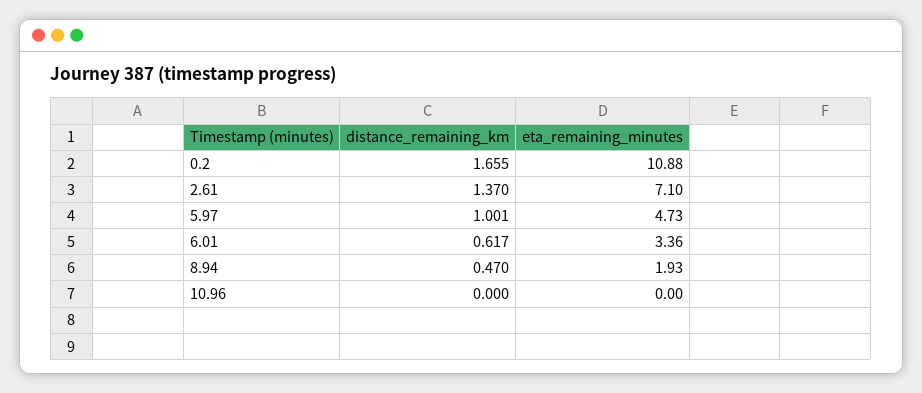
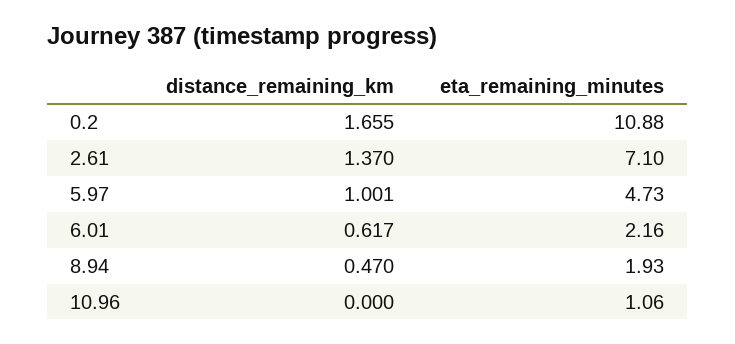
  {
    "distance_remaining_km": {
      "0.2": 1.655,
      "2.61": 1.37,
      "5.97": 1.001,
      "6.01": 0.617,
      "8.94": 0.47,
      "10.96": 0
    },
    "eta_remaining_minutes": {
      "0.2": 10.88,
      "2.61": 7.1,
      "5.97": 4.73,
-     "6.01": 3.36,
+     "6.01": 2.16,
      "8.94": 1.93,
-     "10.96": 0
+     "10.96": 1.06
    }
  }

